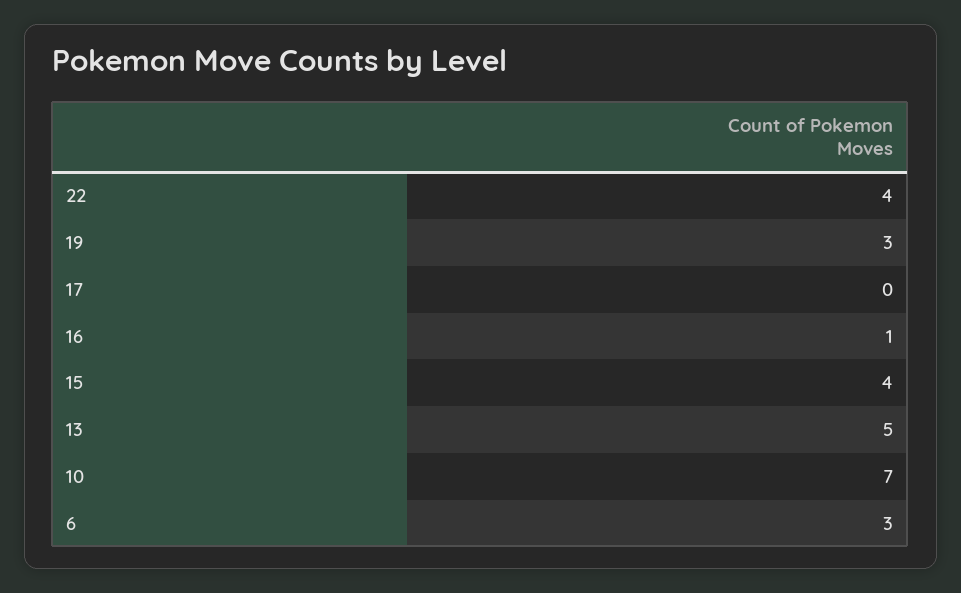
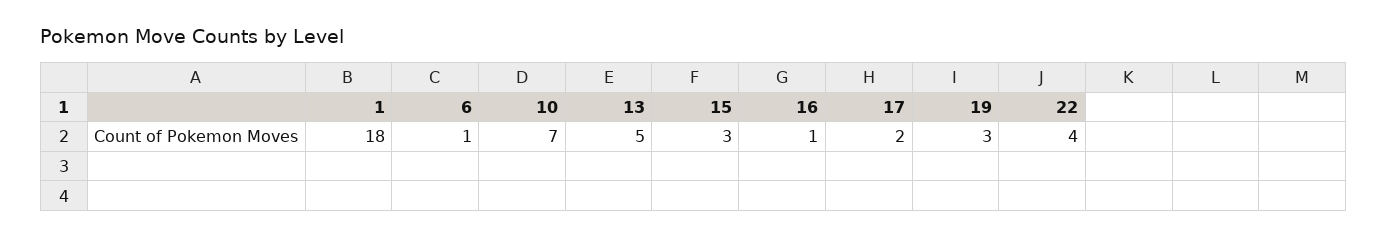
  {
    "22": 4,
    "19": 3,
-   "17": 0,
+   "17": 2,
    "16": 1,
-   "15": 4,
+   "15": 3,
    "13": 5,
    "10": 7,
-   "6": 3
+   "6": 1,
+   "1": 18
  }

